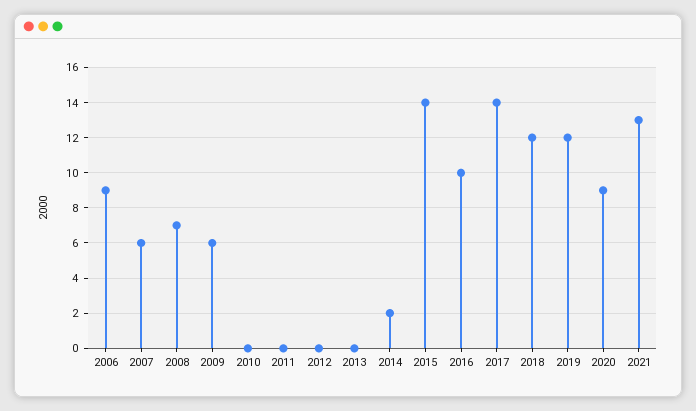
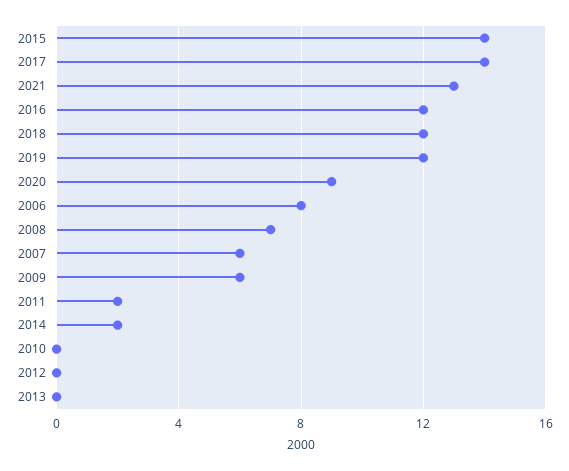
  {
-   "2006": 9,
+   "2006": 8,
    "2007": 6,
    "2008": 7,
    "2009": 6,
    "2010": 0,
-   "2011": 0,
+   "2011": 2,
    "2012": 0,
    "2013": 0,
    "2014": 2,
    "2015": 14,
-   "2016": 10,
+   "2016": 12,
    "2017": 14,
    "2018": 12,
    "2019": 12,
    "2020": 9,
    "2021": 13
  }

